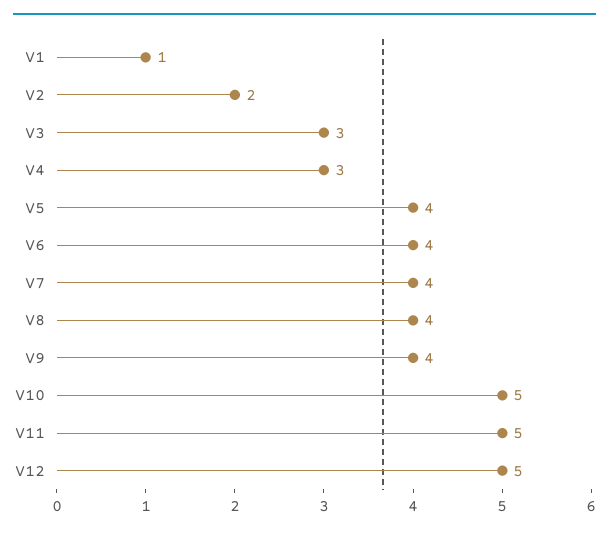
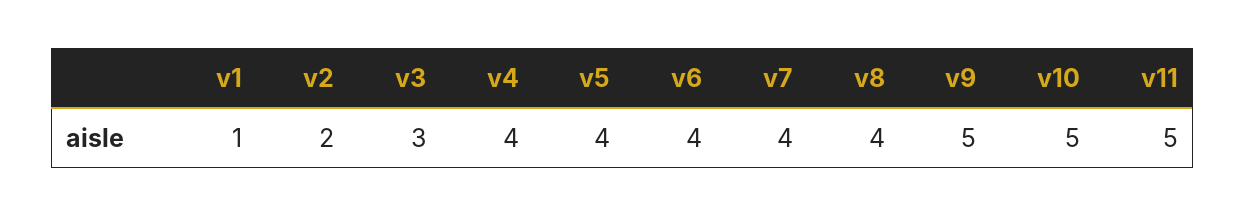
  {
    "V1": 1,
    "V2": 2,
    "V3": 3,
-   "V4": 3,
+   "V4": 4,
    "V5": 4,
    "V6": 4,
    "V7": 4,
    "V8": 4,
-   "V9": 4,
+   "V9": 5,
    "V10": 5,
-   "V11": 5,
+   "V11": 5
-   "V12": 5
  }

